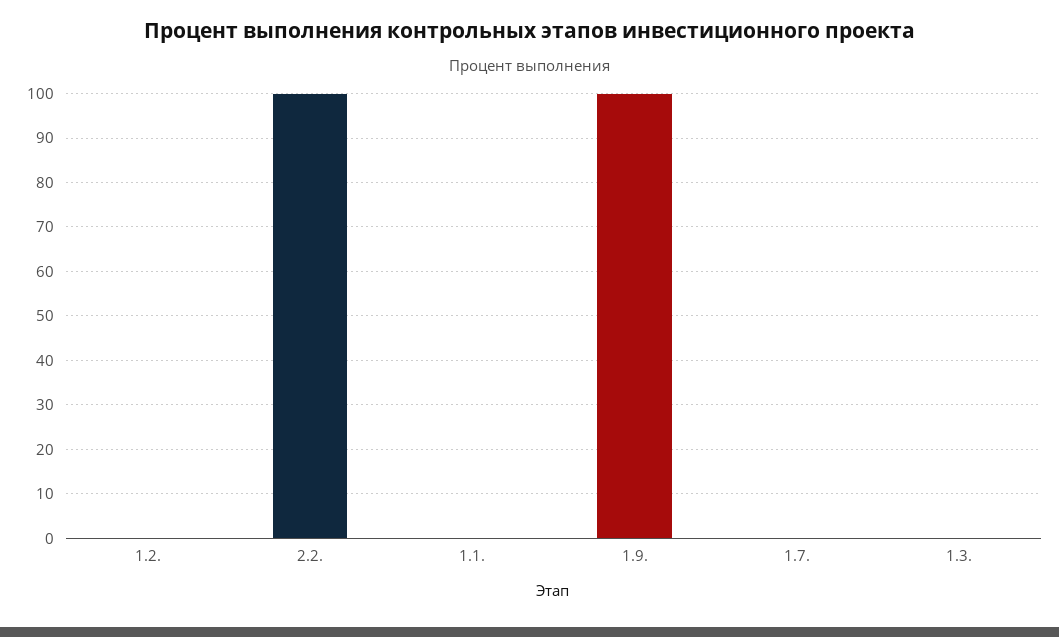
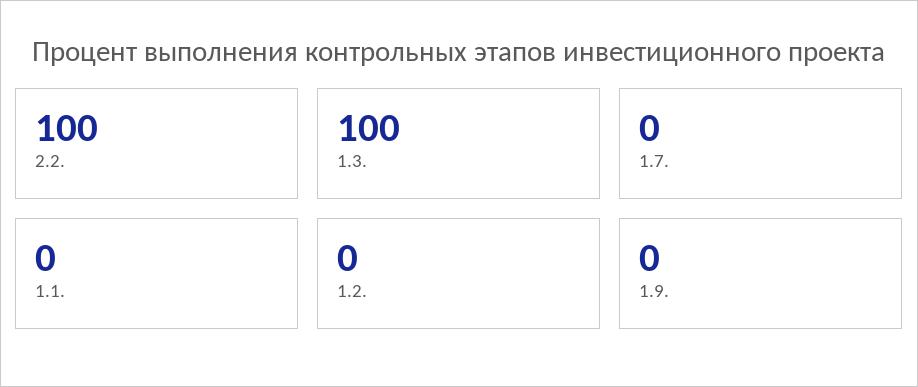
  {
    "1.2.": 0,
    "2.2.": 100,
    "1.1.": 0,
-   "1.9.": 100,
+   "1.9.": 0,
    "1.7.": 0,
-   "1.3.": 0
+   "1.3.": 100
  }

